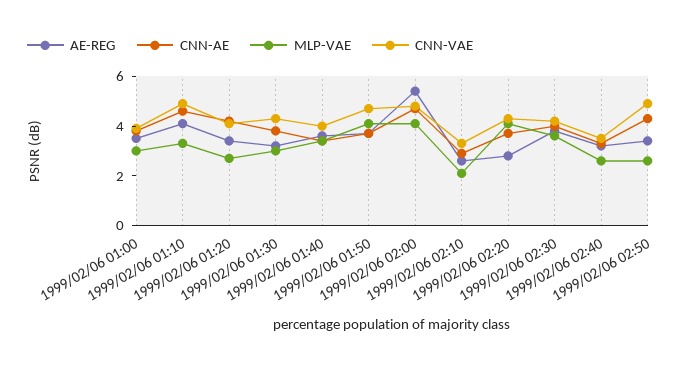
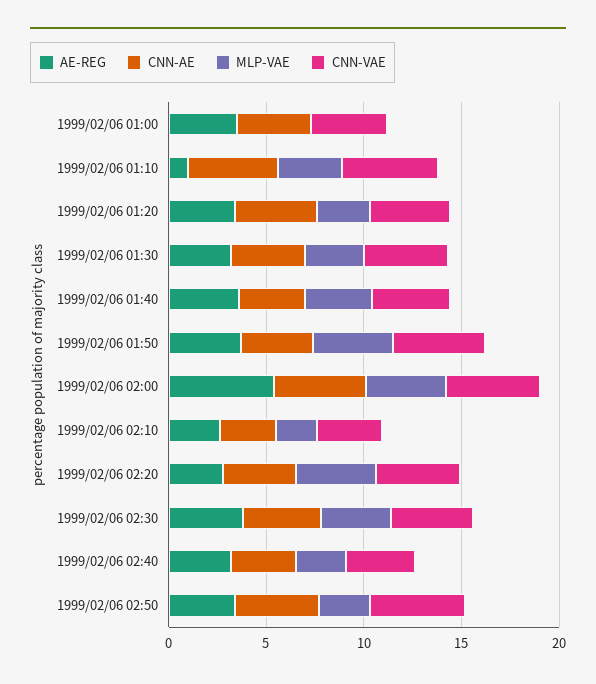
  {
    "AE-REG": {
      "1999/02/06 01:00": 3.5,
-     "1999/02/06 01:10": 4,
+     "1999/02/06 01:10": 1,
      "1999/02/06 01:20": 3.5,
      "1999/02/06 01:30": 3,
      "1999/02/06 01:40": 3.5,
      "1999/02/06 01:50": 3.5,
      "1999/02/06 02:00": 5.5,
      "1999/02/06 02:10": 2.5,
      "1999/02/06 02:20": 3,
      "1999/02/06 02:30": 4,
      "1999/02/06 02:40": 3,
      "1999/02/06 02:50": 3.5
    },
    "CNN-AE": {
      "1999/02/06 01:00": 4,
      "1999/02/06 01:10": 4.5,
      "1999/02/06 01:20": 4,
      "1999/02/06 01:30": 4,
      "1999/02/06 01:40": 3.5,
      "1999/02/06 01:50": 3.5,
      "1999/02/06 02:00": 4.5,
      "1999/02/06 02:10": 3,
      "1999/02/06 02:20": 3.5,
      "1999/02/06 02:30": 4,
      "1999/02/06 02:40": 3.5,
      "1999/02/06 02:50": 4.5
    },
    "MLP-VAE": {
-     "1999/02/06 01:00": 3,
+     "1999/02/06 01:00": 0,
      "1999/02/06 01:10": 3.5,
      "1999/02/06 01:20": 2.5,
      "1999/02/06 01:30": 3,
      "1999/02/06 01:40": 3.5,
      "1999/02/06 01:50": 4,
      "1999/02/06 02:00": 4,
      "1999/02/06 02:10": 2,
      "1999/02/06 02:20": 4,
      "1999/02/06 02:30": 3.5,
      "1999/02/06 02:40": 2.5,
      "1999/02/06 02:50": 2.5
    },
    "CNN-VAE": {
      "1999/02/06 01:00": 4,
      "1999/02/06 01:10": 5,
      "1999/02/06 01:20": 4,
      "1999/02/06 01:30": 4.5,
      "1999/02/06 01:40": 4,
      "1999/02/06 01:50": 4.5,
      "1999/02/06 02:00": 5,
      "1999/02/06 02:10": 3.5,
      "1999/02/06 02:20": 4.5,
      "1999/02/06 02:30": 4,
      "1999/02/06 02:40": 3.5,
      "1999/02/06 02:50": 5
    }
  }

